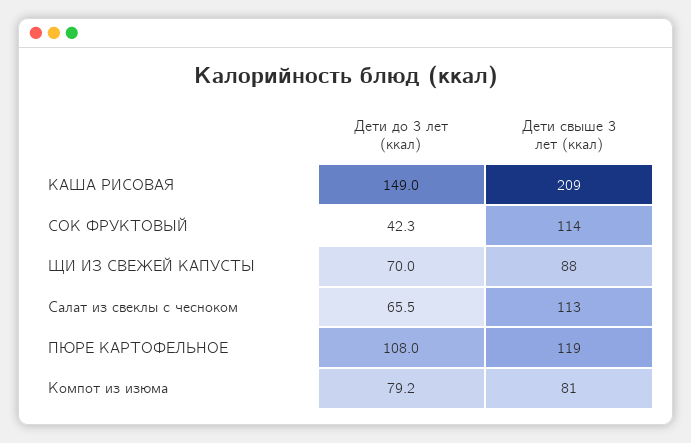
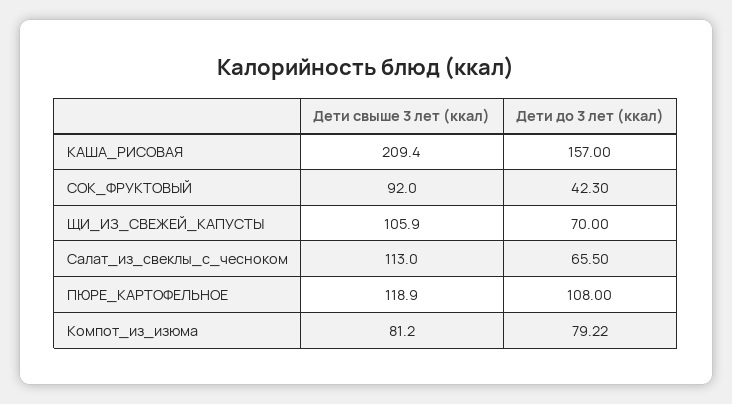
  {
    "Дети до 3 лет (ккал)": {
-     "КАША РИСОВАЯ": 149,
+     "КАША РИСОВАЯ": 157,
      "СОК ФРУКТОВЫЙ": 42.3,
      "ЩИ ИЗ СВЕЖЕЙ КАПУСТЫ": 70,
      "Салат из свеклы с чесноком": 65.5,
      "ПЮРЕ КАРТОФЕЛЬНОЕ": 108,
      "Компот из изюма": 79.22
    },
    "Дети свыше 3 лет (ккал)": {
      "КАША РИСОВАЯ": 209.4,
-     "СОК ФРУКТОВЫЙ": 114,
+     "СОК ФРУКТОВЫЙ": 92,
-     "ЩИ ИЗ СВЕЖЕЙ КАПУСТЫ": 88,
+     "ЩИ ИЗ СВЕЖЕЙ КАПУСТЫ": 105.9,
      "Салат из свеклы с чесноком": 113,
      "ПЮРЕ КАРТОФЕЛЬНОЕ": 118.9,
      "Компот из изюма": 81.2
    }
  }

